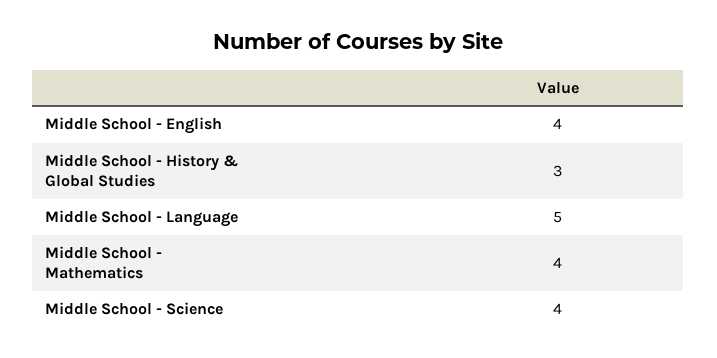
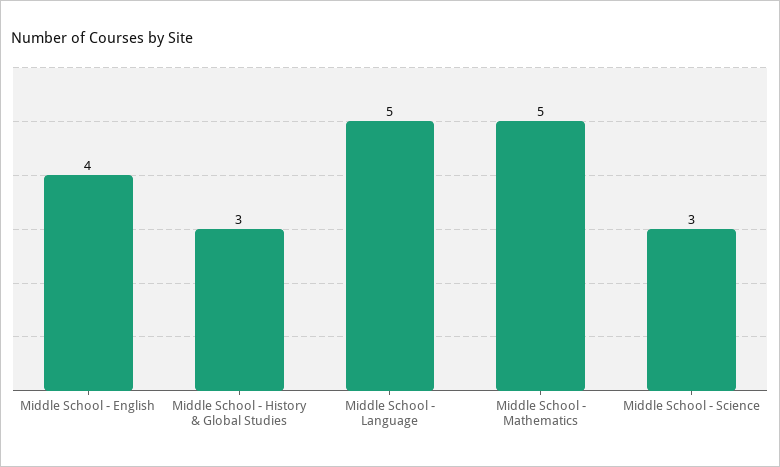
  {
    "Middle School - English": 4,
    "Middle School - History & Global Studies": 3,
    "Middle School - Language": 5,
-   "Middle School - Mathematics": 4,
+   "Middle School - Mathematics": 5,
-   "Middle School - Science": 4
+   "Middle School - Science": 3
  }

